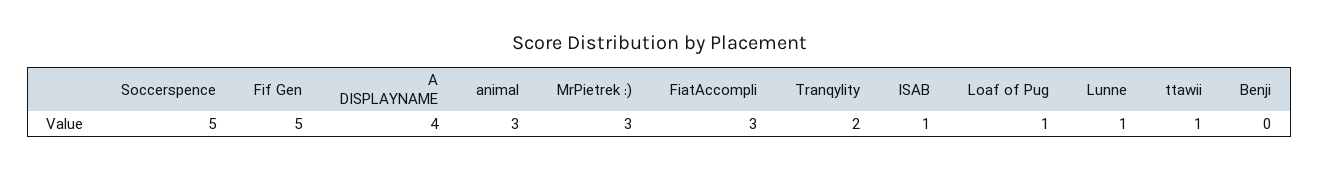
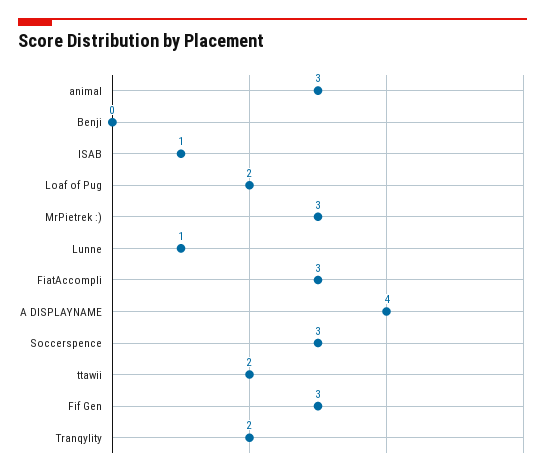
  {
-   "Soccerspence": 5,
+   "Soccerspence": 3,
-   "Fif Gen": 5,
+   "Fif Gen": 3,
    "A DISPLAYNAME": 4,
    "animal": 3,
    "MrPietrek :)": 3,
    "FiatAccompli": 3,
    "Tranqylity": 2,
    "ISAB": 1,
-   "Loaf of Pug": 1,
+   "Loaf of Pug": 2,
    "Lunne": 1,
-   "ttawii": 1,
+   "ttawii": 2,
    "Benji": 0
  }

